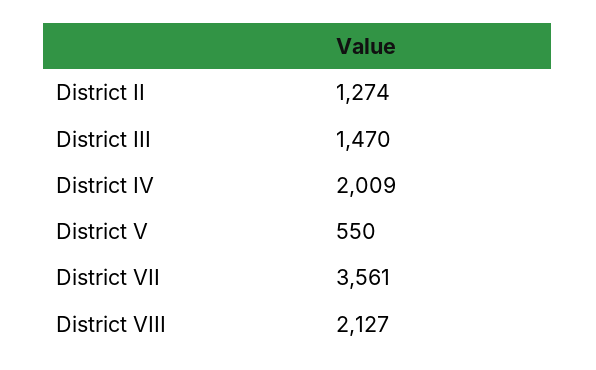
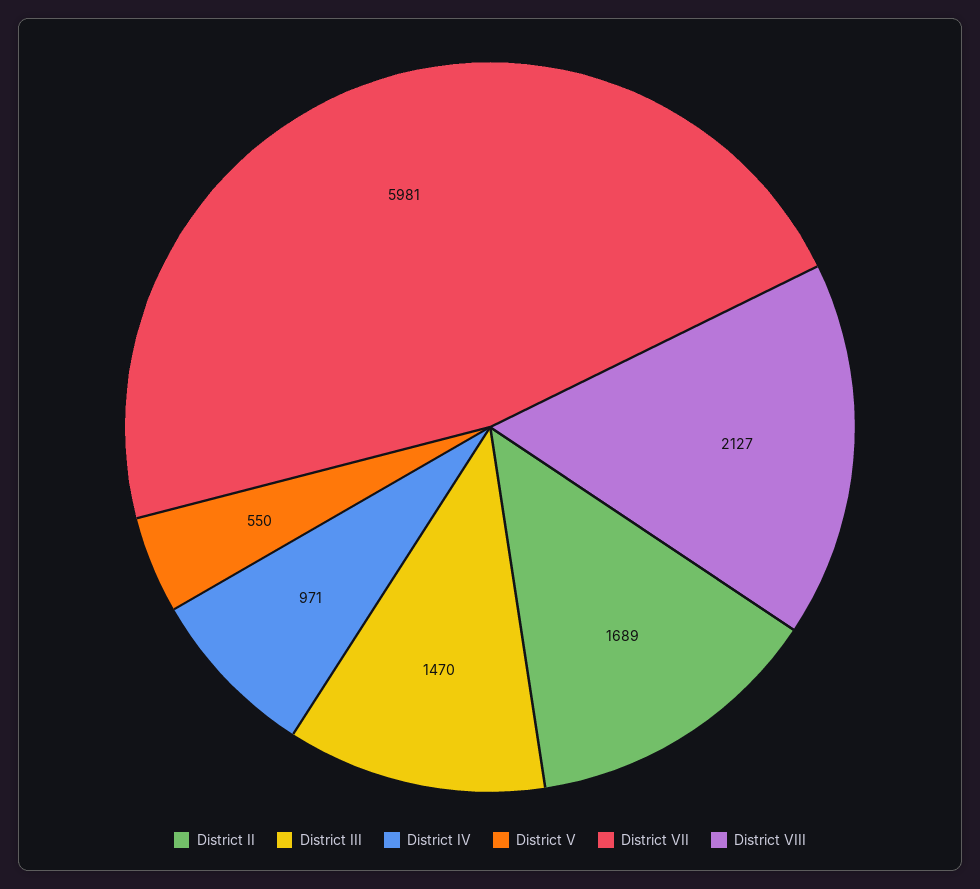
  {
-   "District II": 1274,
+   "District II": 1689,
    "District III": 1470,
-   "District IV": 2009,
+   "District IV": 971,
    "District V": 550,
-   "District VII": 3561,
+   "District VII": 5981,
    "District VIII": 2127
  }

